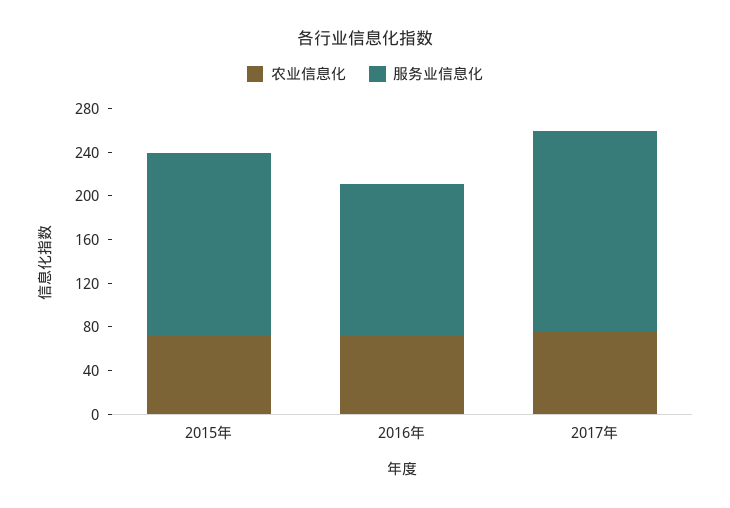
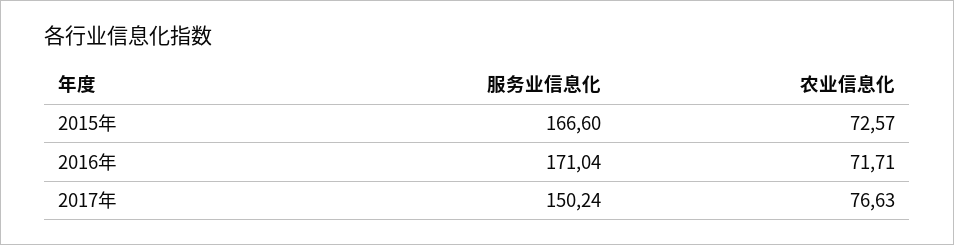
  {
    "农业信息化": {
      "2015年": 72.57,
      "2016年": 71.71,
      "2017年": 76.63
    },
    "服务业信息化": {
      "2015年": 166.6,
-     "2016年": 140,
+     "2016年": 171.04,
-     "2017年": 180
+     "2017年": 150.24
    }
  }

